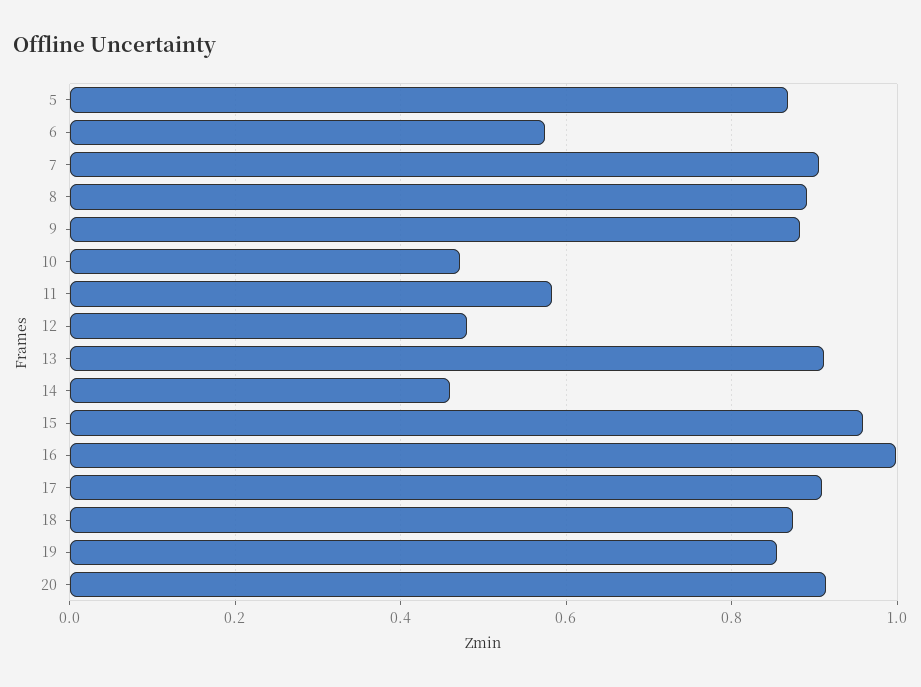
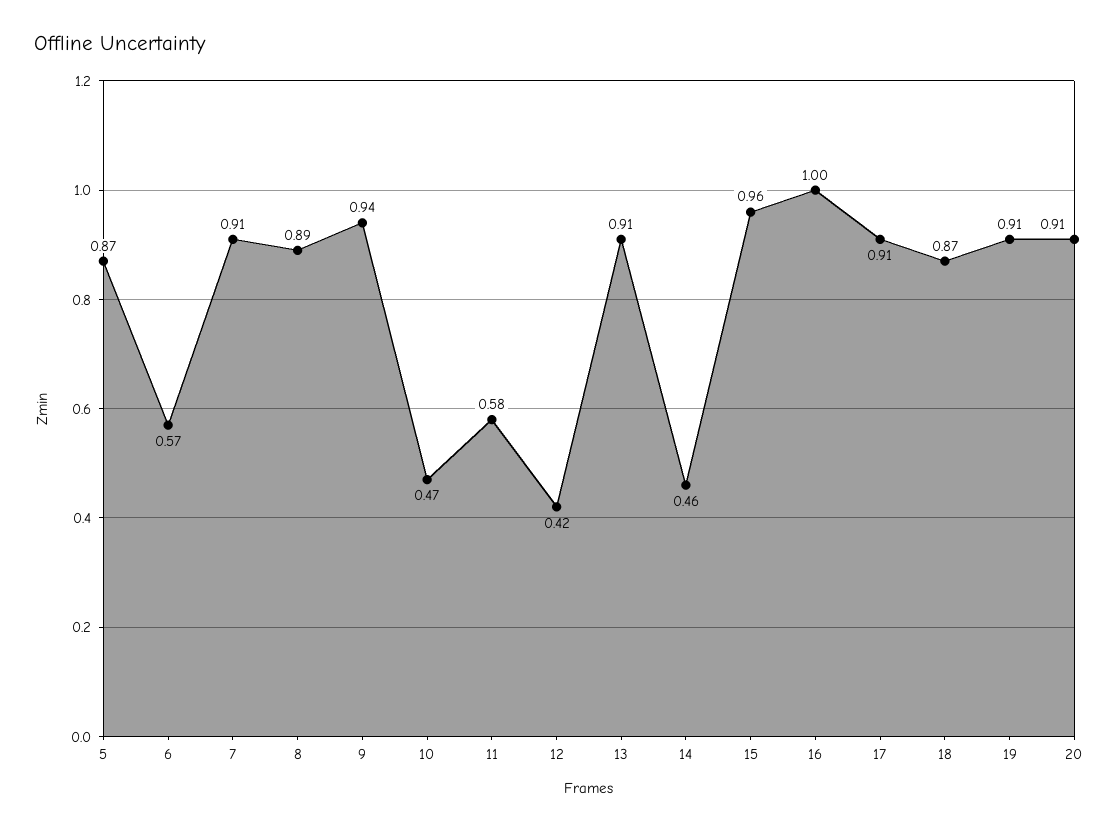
  {
    "5": 0.87,
    "6": 0.57,
    "7": 0.91,
    "8": 0.89,
-   "9": 0.88,
+   "9": 0.94,
    "10": 0.47,
    "11": 0.58,
-   "12": 0.48,
+   "12": 0.42,
    "13": 0.91,
    "14": 0.46,
    "15": 0.96,
    "16": 1,
    "17": 0.91,
    "18": 0.87,
-   "19": 0.86,
+   "19": 0.91,
    "20": 0.91
  }

